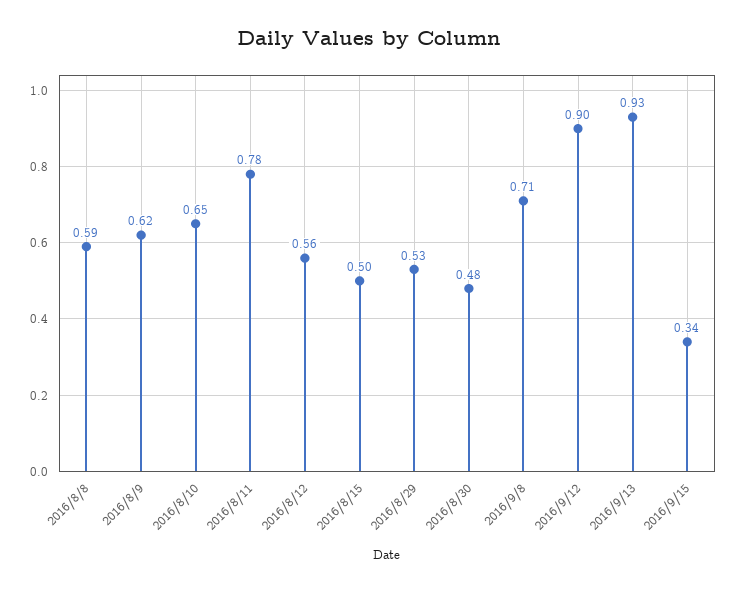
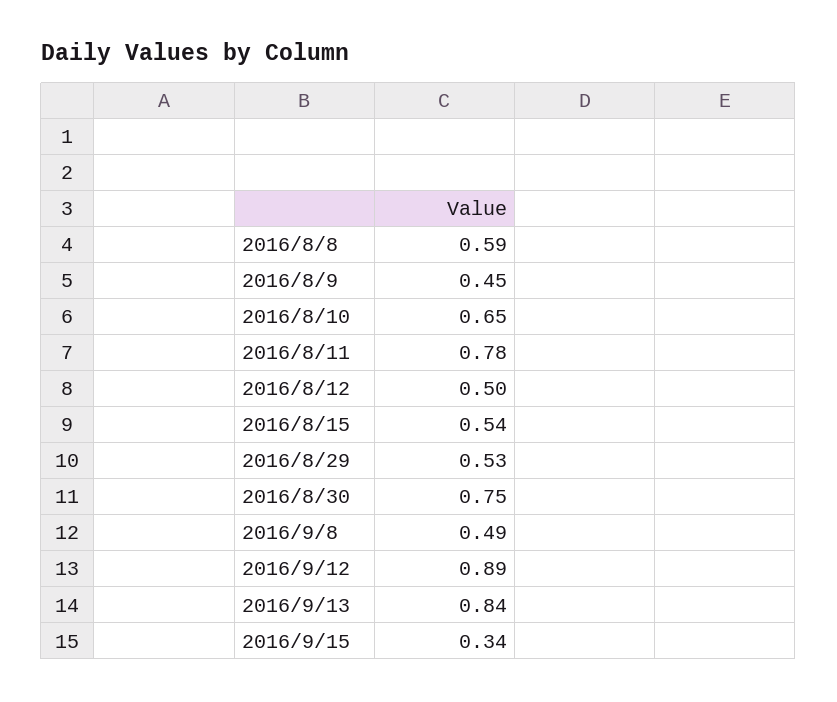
  {
    "2016/8/8": 0.59,
-   "2016/8/9": 0.62,
+   "2016/8/9": 0.45,
    "2016/8/10": 0.65,
    "2016/8/11": 0.78,
-   "2016/8/12": 0.56,
+   "2016/8/12": 0.5,
-   "2016/8/15": 0.5,
+   "2016/8/15": 0.54,
    "2016/8/29": 0.53,
-   "2016/8/30": 0.48,
+   "2016/8/30": 0.75,
-   "2016/9/8": 0.71,
+   "2016/9/8": 0.49,
-   "2016/9/12": 0.9,
+   "2016/9/12": 0.89,
-   "2016/9/13": 0.93,
+   "2016/9/13": 0.84,
    "2016/9/15": 0.34
  }

